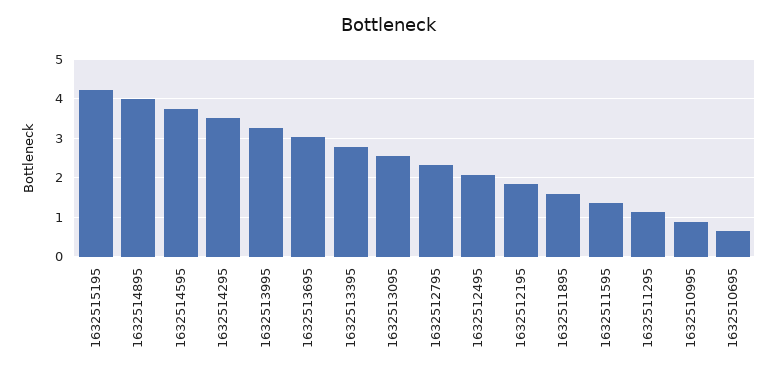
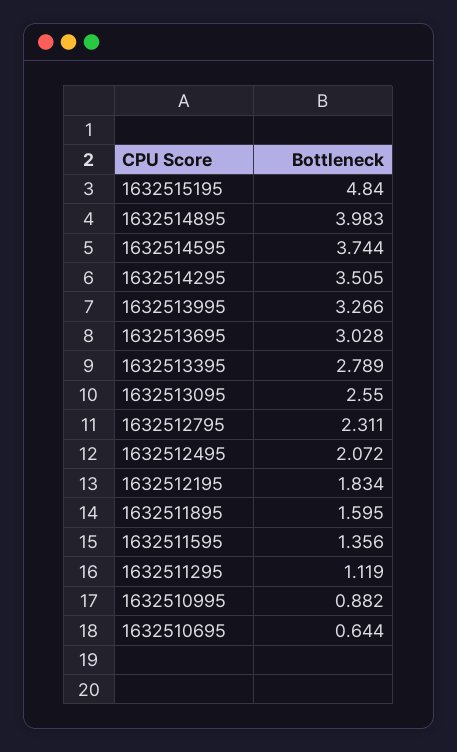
  {
-   "1632515195": 4.2,
+   "1632515195": 4.84,
    "1632514895": 3.983,
    "1632514595": 3.744,
    "1632514295": 3.505,
    "1632513995": 3.266,
    "1632513695": 3.028,
    "1632513395": 2.789,
    "1632513095": 2.55,
    "1632512795": 2.311,
    "1632512495": 2.072,
    "1632512195": 1.834,
    "1632511895": 1.595,
    "1632511595": 1.356,
    "1632511295": 1.119,
    "1632510995": 0.882,
    "1632510695": 0.644
  }

